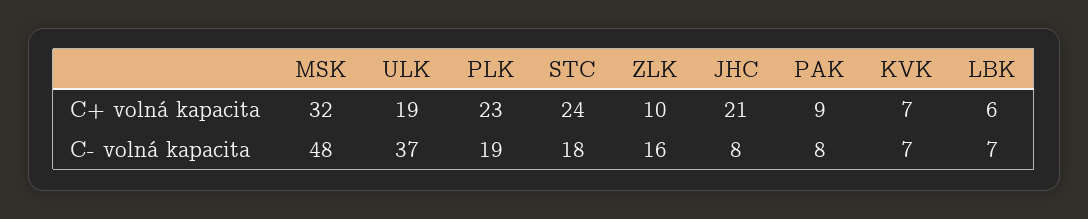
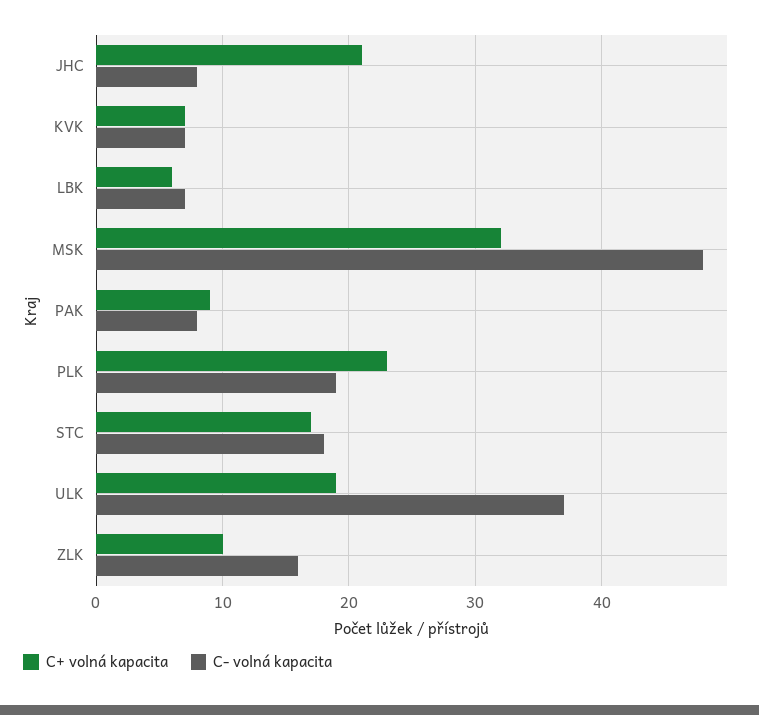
  {
    "C+ volná kapacita": {
      "MSK": 32,
      "ULK": 19,
      "PLK": 23,
-     "STC": 24,
+     "STC": 17,
      "ZLK": 10,
      "JHC": 21,
      "PAK": 9,
      "KVK": 7,
      "LBK": 6
    },
    "C- volná kapacita": {
      "MSK": 48,
      "ULK": 37,
      "PLK": 19,
      "STC": 18,
      "ZLK": 16,
      "JHC": 8,
      "PAK": 8,
      "KVK": 7,
      "LBK": 7
    }
  }

